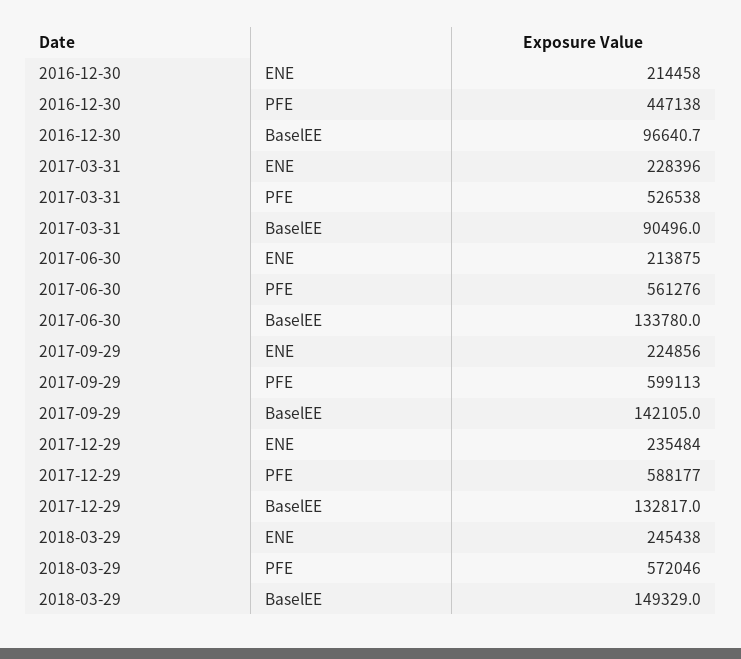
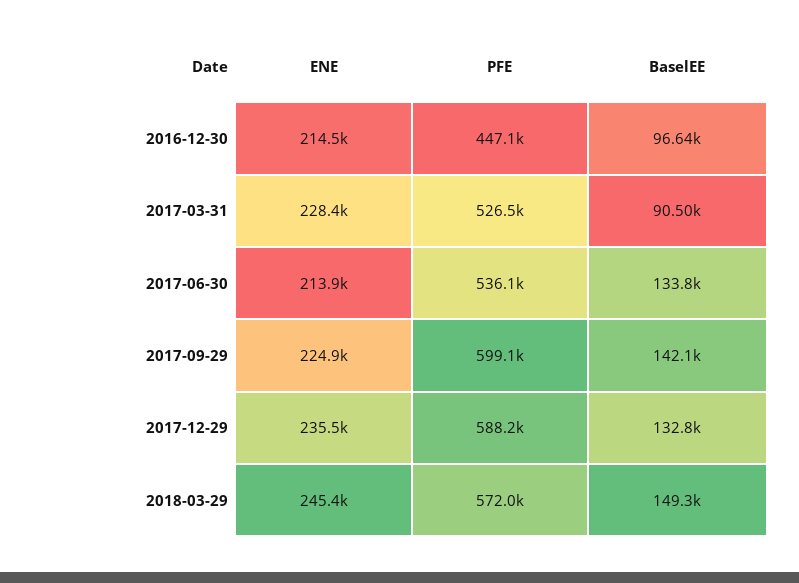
  {
    "2016-12-30": {
      "ENE": 214458,
      "PFE": 447138,
      "BaselEE": 96640.7
    },
    "2017-03-31": {
      "ENE": 228396,
      "PFE": 526538,
      "BaselEE": 90496
    },
    "2017-06-30": {
      "ENE": 213875,
-     "PFE": 561276,
+     "PFE": 536100,
      "BaselEE": 133780
    },
    "2017-09-29": {
      "ENE": 224856,
      "PFE": 599113,
      "BaselEE": 142105
    },
    "2017-12-29": {
      "ENE": 235484,
      "PFE": 588177,
      "BaselEE": 132817
    },
    "2018-03-29": {
      "ENE": 245438,
      "PFE": 572046,
      "BaselEE": 149329
    }
  }

